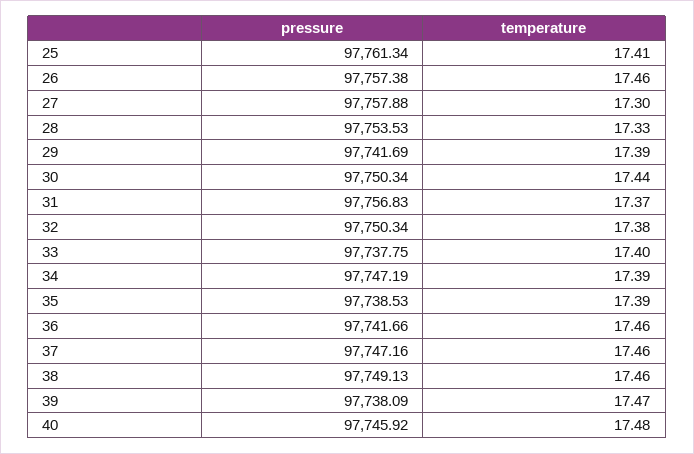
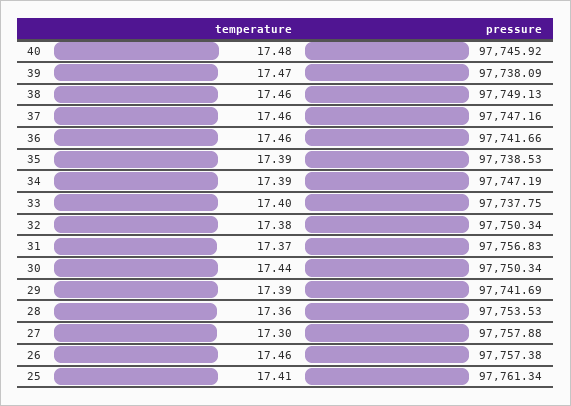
  {
    "pressure": {
      "25": 97761.34,
      "26": 97757.38,
      "27": 97757.88,
      "28": 97753.53,
      "29": 97741.69,
      "30": 97750.34,
      "31": 97756.83,
      "32": 97750.34,
      "33": 97737.75,
      "34": 97747.19,
      "35": 97738.53,
      "36": 97741.66,
      "37": 97747.16,
      "38": 97749.13,
      "39": 97738.09,
      "40": 97745.92
    },
    "temperature": {
      "25": 17.41,
      "26": 17.46,
      "27": 17.3,
-     "28": 17.33,
+     "28": 17.36,
      "29": 17.39,
      "30": 17.44,
      "31": 17.37,
      "32": 17.38,
      "33": 17.4,
      "34": 17.39,
      "35": 17.39,
      "36": 17.46,
      "37": 17.46,
      "38": 17.46,
      "39": 17.47,
      "40": 17.48
    }
  }

